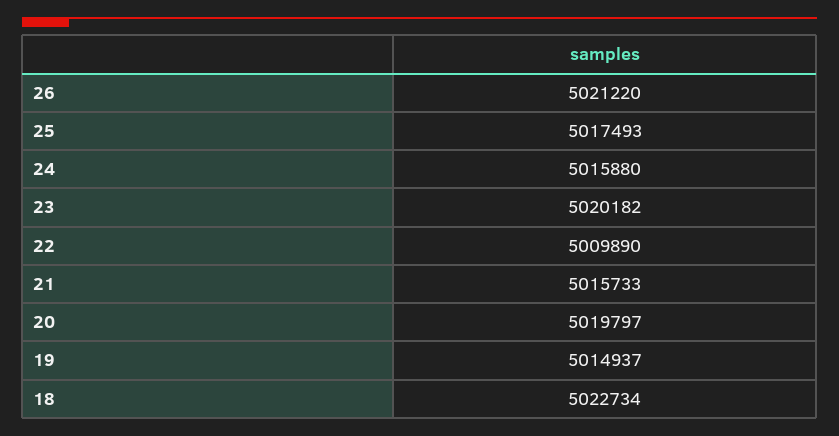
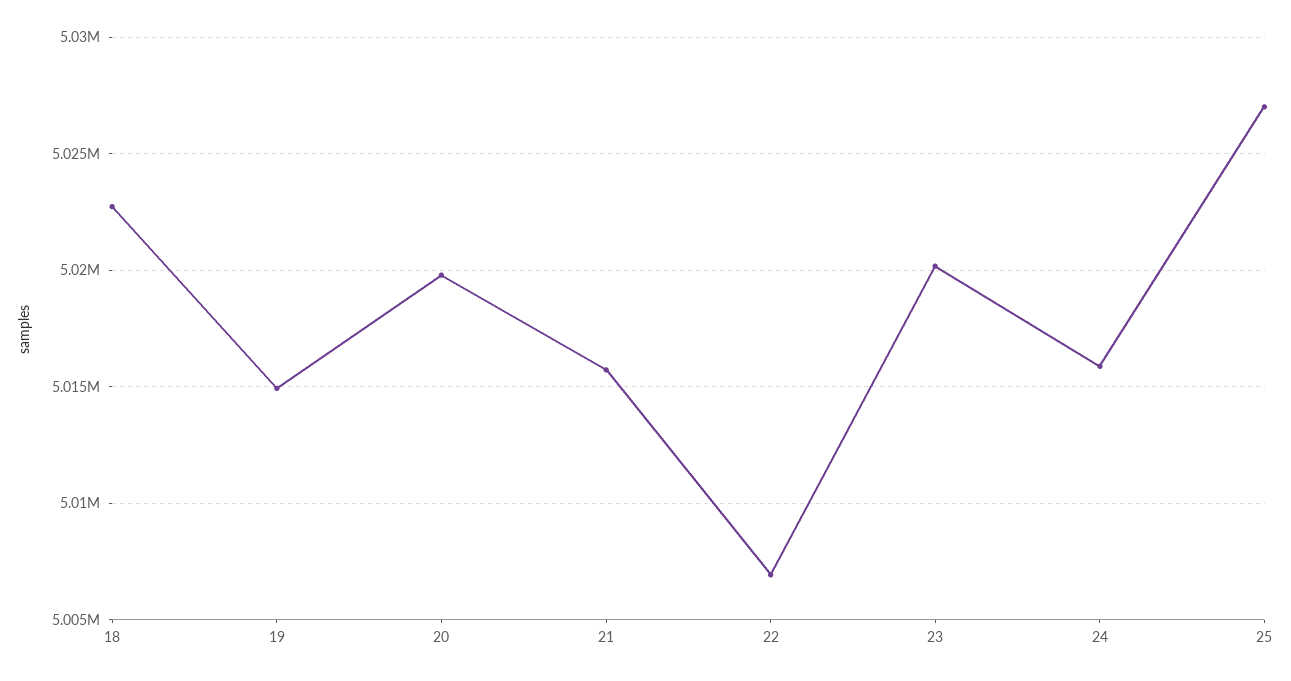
  {
-   "26": 5021220,
-   "25": 5017493,
+   "25": 5027000,
    "24": 5015880,
    "23": 5020182,
-   "22": 5009890,
+   "22": 5007000,
    "21": 5015733,
    "20": 5019797,
    "19": 5014937,
    "18": 5022734
  }

